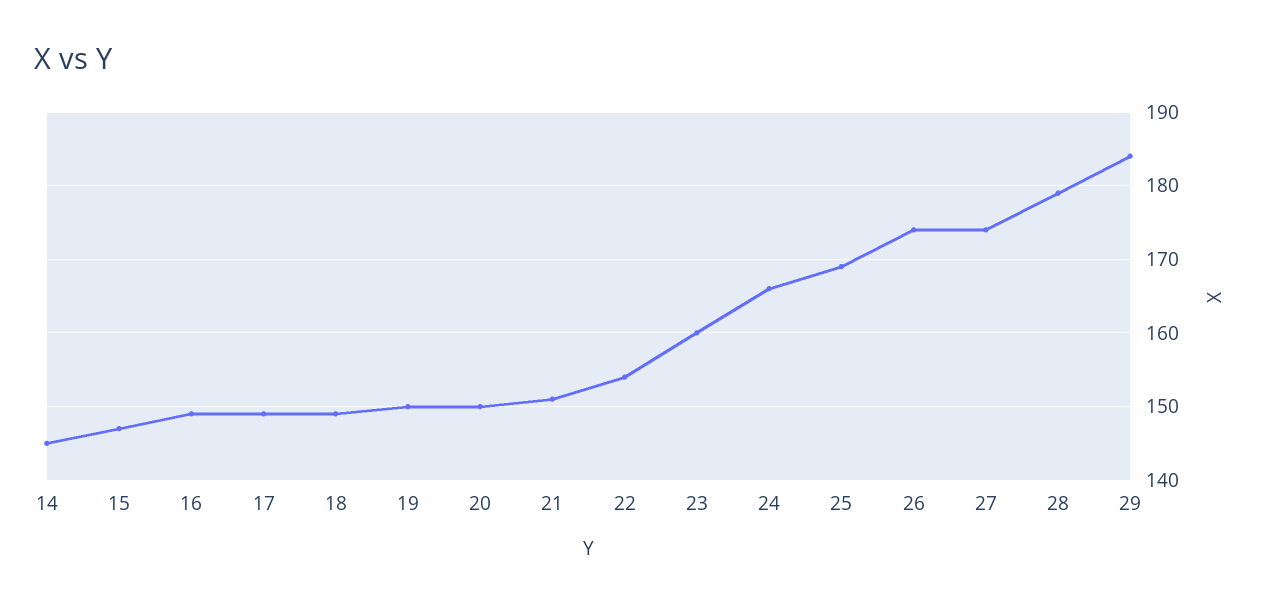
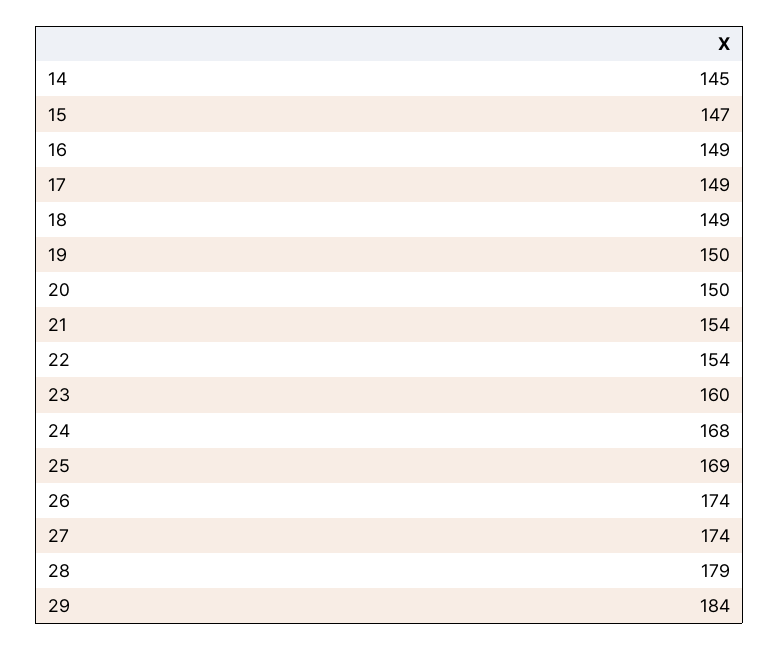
  {
    "14": 145,
    "15": 147,
    "16": 149,
    "17": 149,
    "18": 149,
    "19": 150,
    "20": 150,
-   "21": 151,
+   "21": 154,
    "22": 154,
    "23": 160,
-   "24": 166,
+   "24": 168,
    "25": 169,
    "26": 174,
    "27": 174,
    "28": 179,
    "29": 184
  }

